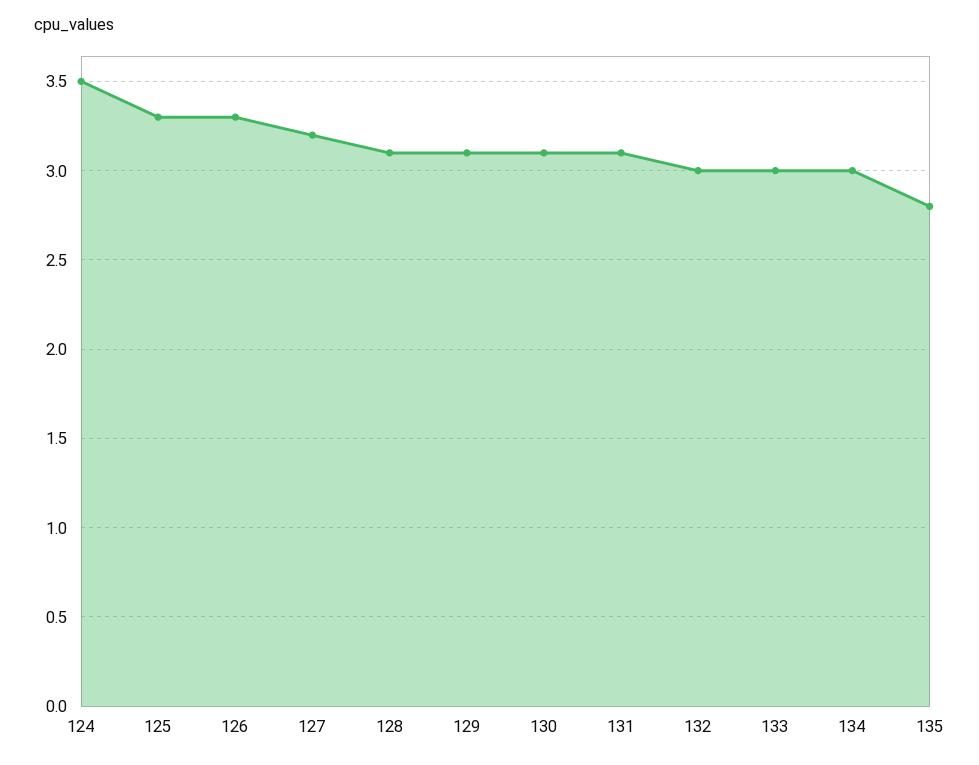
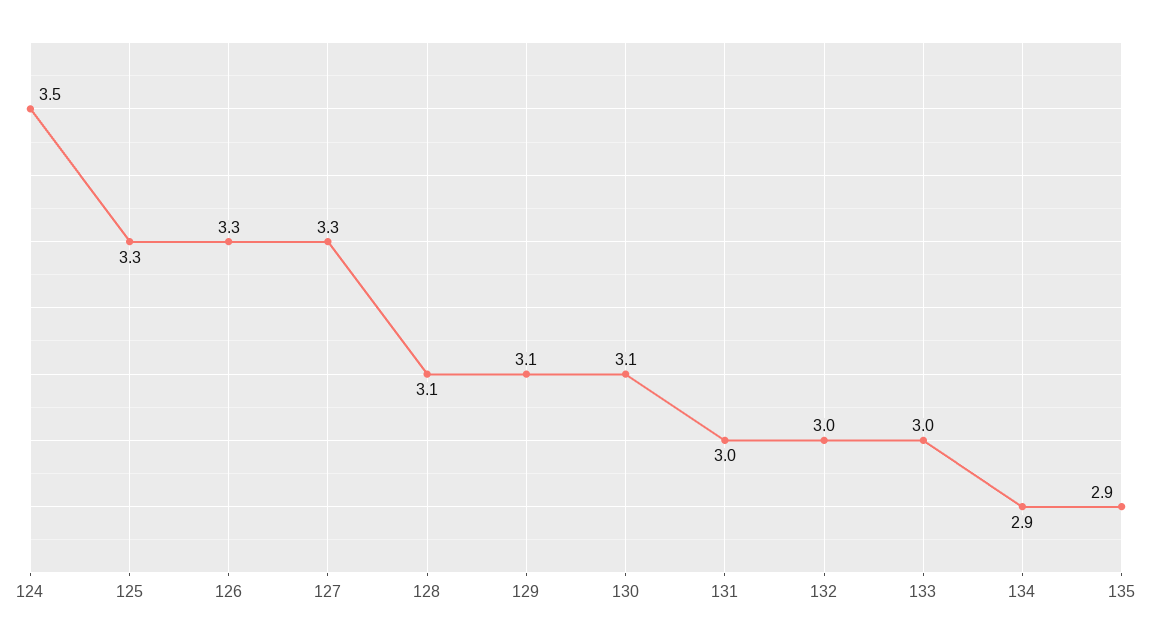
  {
    "124": 3.5,
    "125": 3.3,
    "126": 3.3,
-   "127": 3.2,
+   "127": 3.3,
    "128": 3.1,
    "129": 3.1,
    "130": 3.1,
-   "131": 3.1,
+   "131": 3,
    "132": 3,
    "133": 3,
-   "134": 3,
+   "134": 2.9,
-   "135": 2.8
+   "135": 2.9
  }

